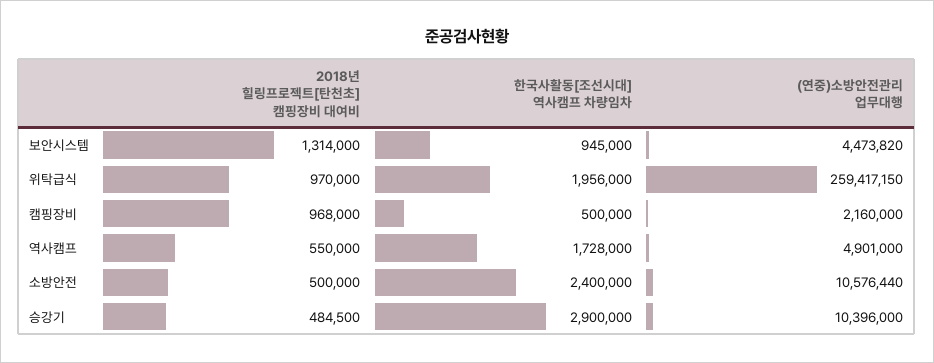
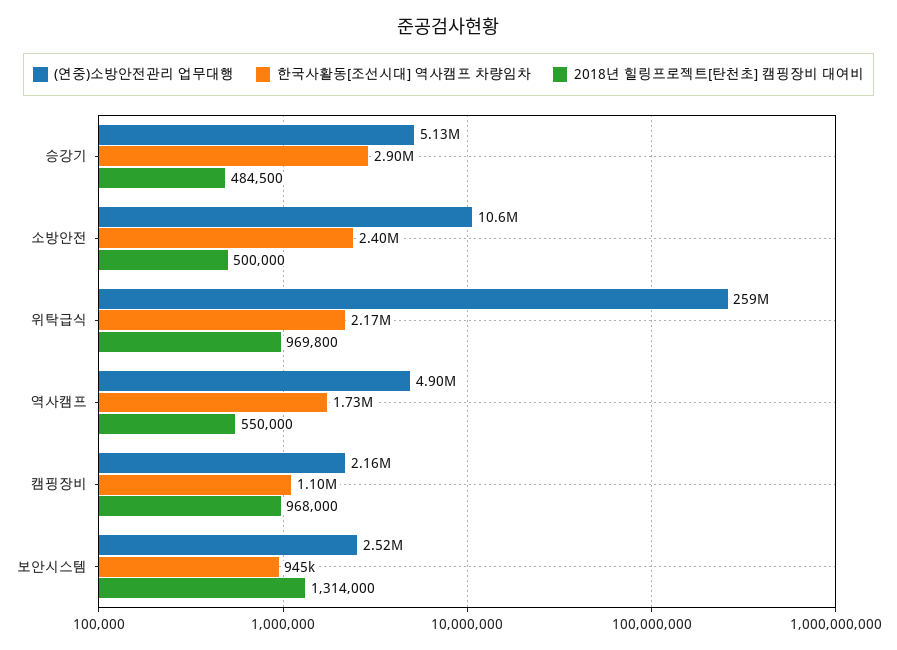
  {
    "2018년 힐링프로젝트[탄천초] 캠핑장비 대여비": {
      "보안시스템": 1314000,
-     "위탁급식": 970000,
+     "위탁급식": 969800,
      "캠핑장비": 968000,
      "역사캠프": 550000,
      "소방안전": 500000,
      "승강기": 484500
    },
    "한국사활동[조선시대] 역사캠프 차량임차": {
      "보안시스템": 945000,
-     "위탁급식": 1956000,
+     "위탁급식": 2170000,
-     "캠핑장비": 500000,
+     "캠핑장비": 1100000,
      "역사캠프": 1728000,
      "소방안전": 2400000,
      "승강기": 2900000
    },
    "(연중)소방안전관리 업무대행": {
-     "보안시스템": 4473820,
+     "보안시스템": 2520000,
      "위탁급식": 259417150,
      "캠핑장비": 2160000,
      "역사캠프": 4901000,
      "소방안전": 10576440,
-     "승강기": 10396000
+     "승강기": 5130000
    }
  }

